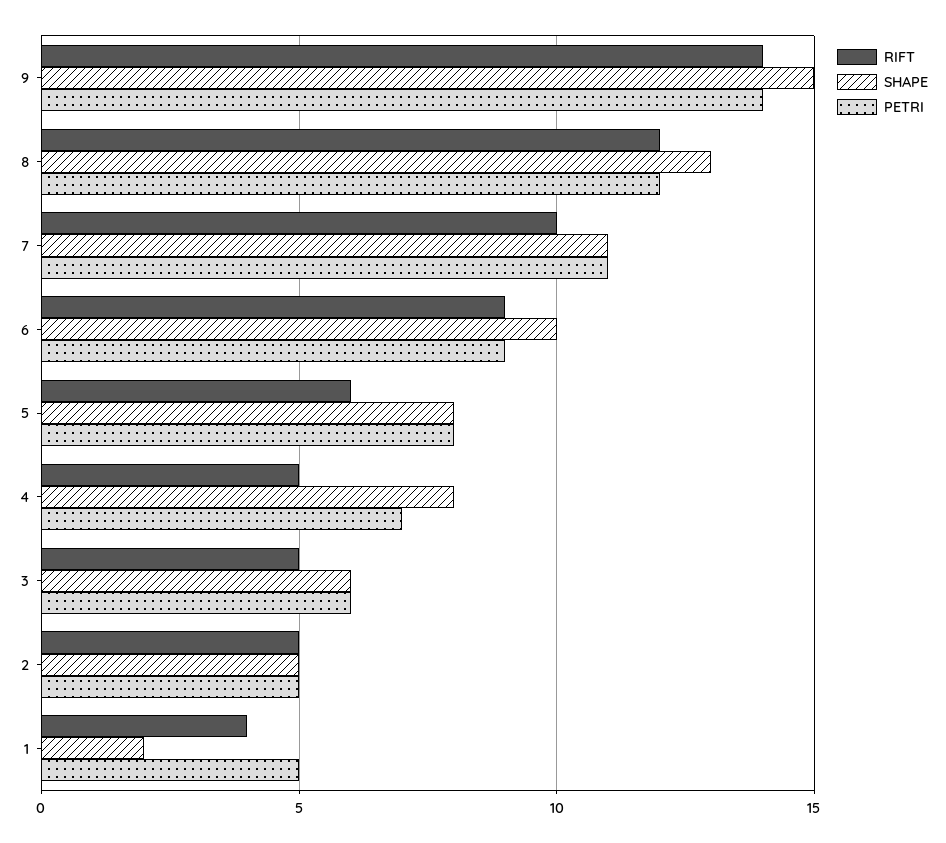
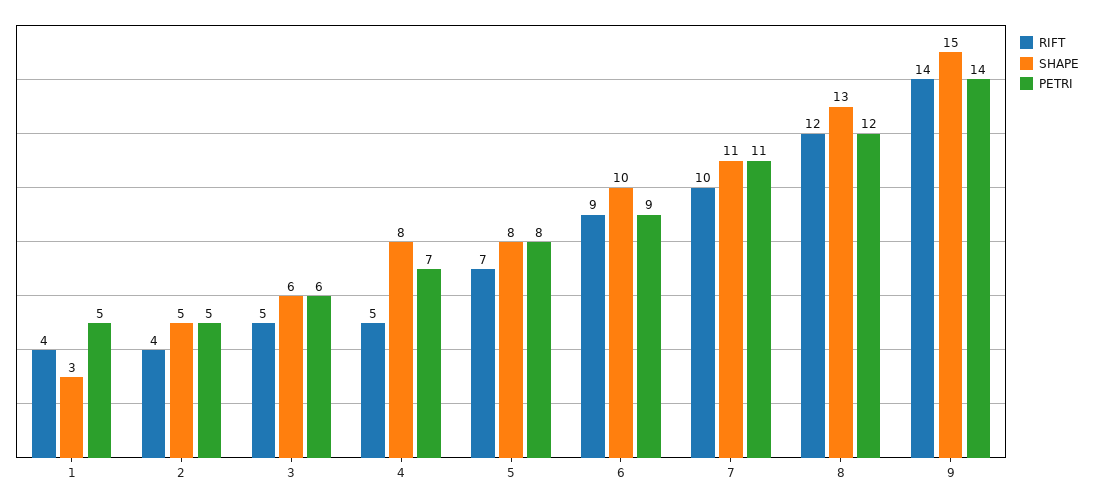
  {
    "RIFT": {
      "9": 14,
      "8": 12,
      "7": 10,
      "6": 9,
-     "5": 6,
+     "5": 7,
      "4": 5,
      "3": 5,
-     "2": 5,
+     "2": 4,
      "1": 4
    },
    "SHAPE": {
      "9": 15,
      "8": 13,
      "7": 11,
      "6": 10,
      "5": 8,
      "4": 8,
      "3": 6,
      "2": 5,
-     "1": 2
+     "1": 3
    },
    "PETRI": {
      "9": 14,
      "8": 12,
      "7": 11,
      "6": 9,
      "5": 8,
      "4": 7,
      "3": 6,
      "2": 5,
      "1": 5
    }
  }

